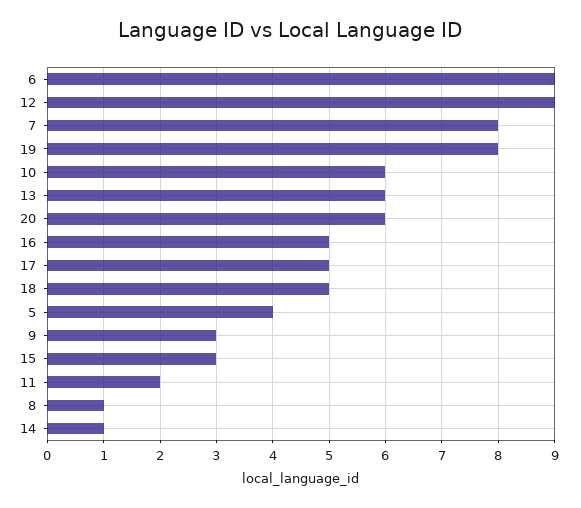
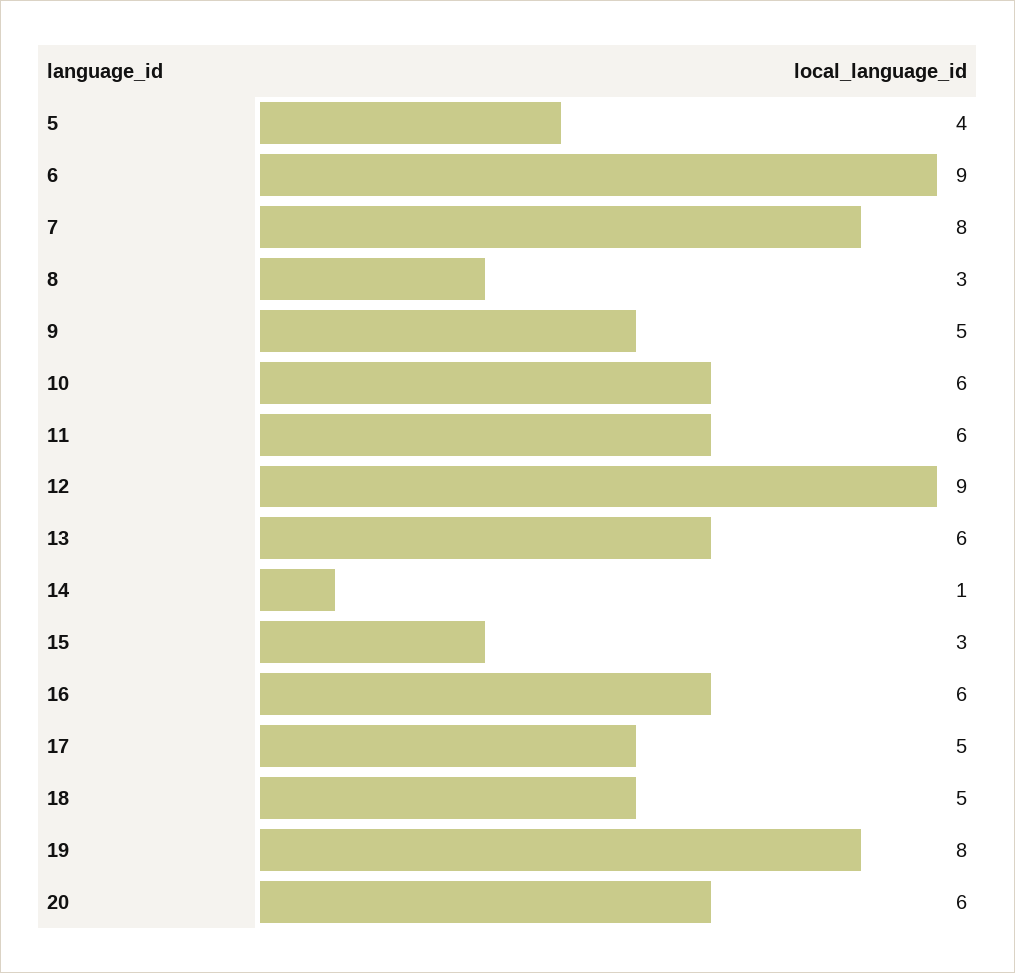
  {
    "6": 9,
    "12": 9,
    "7": 8,
    "19": 8,
    "10": 6,
    "13": 6,
    "20": 6,
-   "16": 5,
+   "16": 6,
    "17": 5,
    "18": 5,
    "5": 4,
-   "9": 3,
+   "9": 5,
    "15": 3,
-   "11": 2,
+   "11": 6,
-   "8": 1,
+   "8": 3,
    "14": 1
  }

